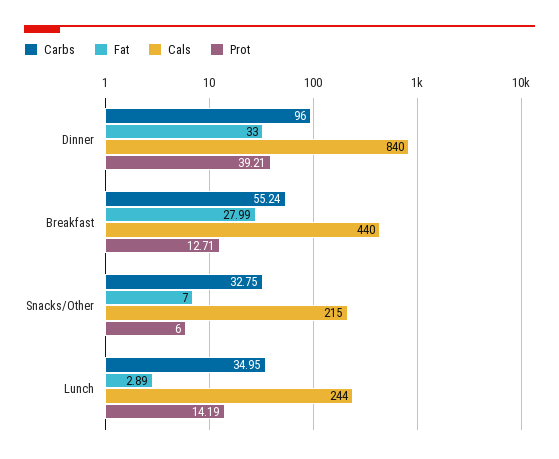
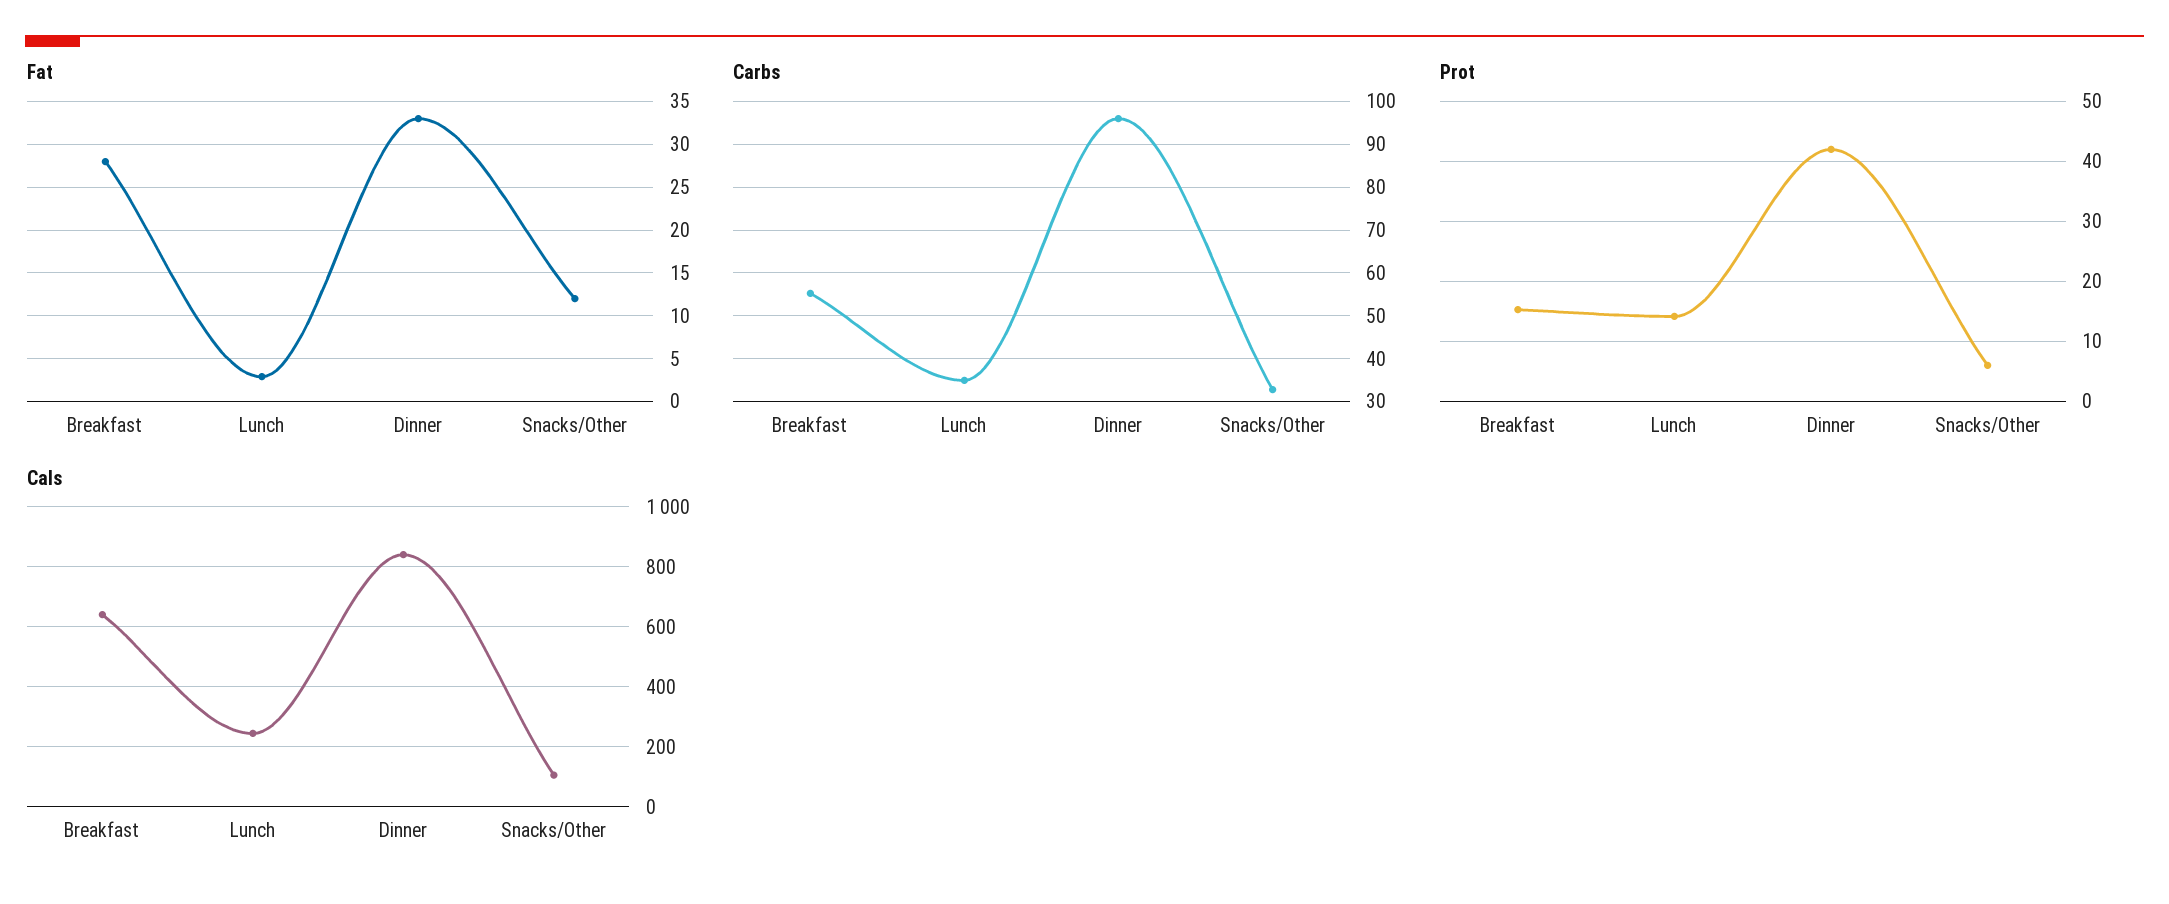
  {
    "Carbs": {
      "Dinner": 96,
      "Breakfast": 55.24,
      "Snacks/Other": 32.75,
      "Lunch": 34.95
    },
    "Fat": {
      "Dinner": 33,
      "Breakfast": 27.99,
-     "Snacks/Other": 7,
+     "Snacks/Other": 12,
      "Lunch": 2.89
    },
    "Cals": {
      "Dinner": 840,
-     "Breakfast": 440,
+     "Breakfast": 640,
-     "Snacks/Other": 215,
+     "Snacks/Other": 100,
      "Lunch": 244
    },
    "Prot": {
-     "Dinner": 39.21,
+     "Dinner": 42,
-     "Breakfast": 12.71,
+     "Breakfast": 15,
      "Snacks/Other": 6,
      "Lunch": 14.19
    }
  }

